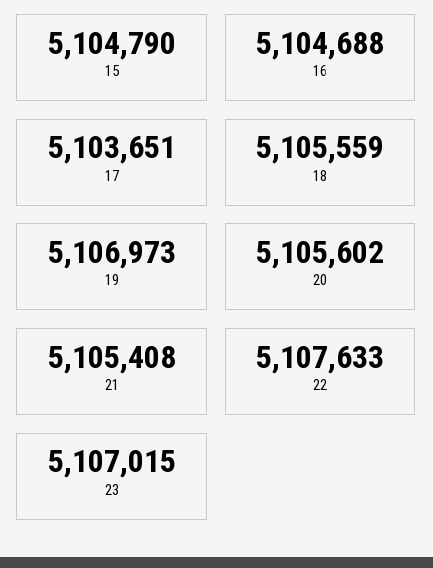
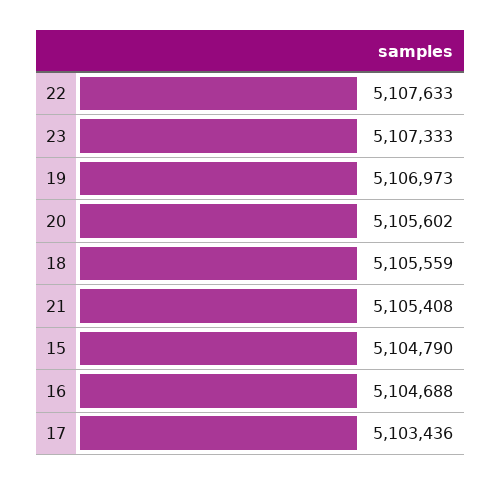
  {
    "15": 5104790,
    "16": 5104688,
-   "17": 5103651,
+   "17": 5103436,
    "18": 5105559,
    "19": 5106973,
    "20": 5105602,
    "21": 5105408,
    "22": 5107633,
-   "23": 5107015
+   "23": 5107333
  }

